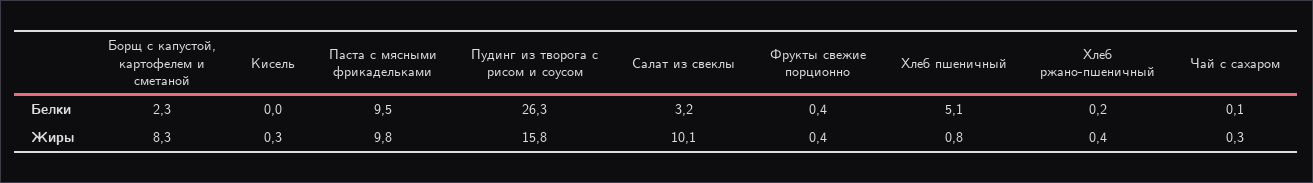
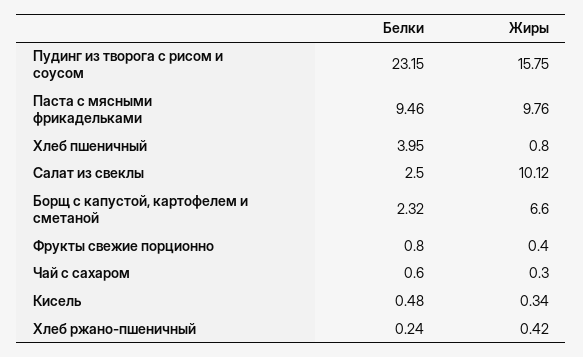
  {
    "Борщ с капустой, картофелем и сметаной": {
      "Белки": 2.32,
-     "Жиры": 8.3
+     "Жиры": 6.6
    },
    "Кисель": {
-     "Белки": 0,
+     "Белки": 0.48,
      "Жиры": 0.34
    },
    "Паста с мясными фрикадельками": {
      "Белки": 9.46,
      "Жиры": 9.76
    },
    "Пудинг из творога с рисом и соусом": {
-     "Белки": 26.3,
+     "Белки": 23.15,
      "Жиры": 15.75
    },
    "Салат из свеклы": {
-     "Белки": 3.2,
+     "Белки": 2.5,
      "Жиры": 10.12
    },
    "Фрукты свежие порционно": {
-     "Белки": 0.4,
+     "Белки": 0.8,
      "Жиры": 0.4
    },
    "Хлеб пшеничный": {
-     "Белки": 5.1,
+     "Белки": 3.95,
      "Жиры": 0.8
    },
    "Хлеб ржано-пшеничный": {
      "Белки": 0.24,
      "Жиры": 0.42
    },
    "Чай с сахаром": {
-     "Белки": 0.1,
+     "Белки": 0.6,
      "Жиры": 0.3
    }
  }

